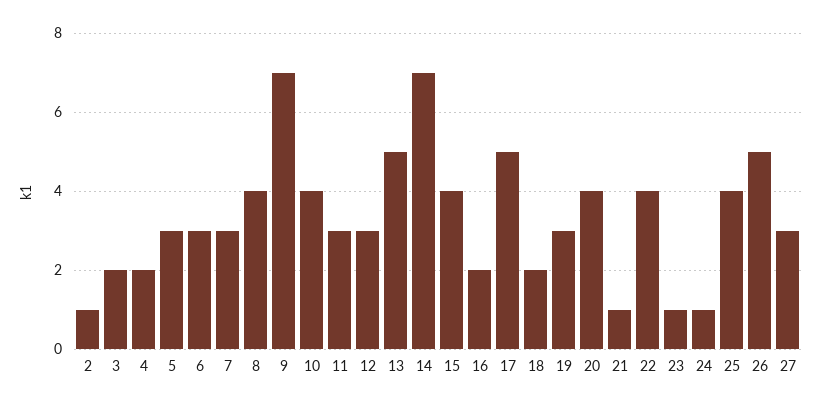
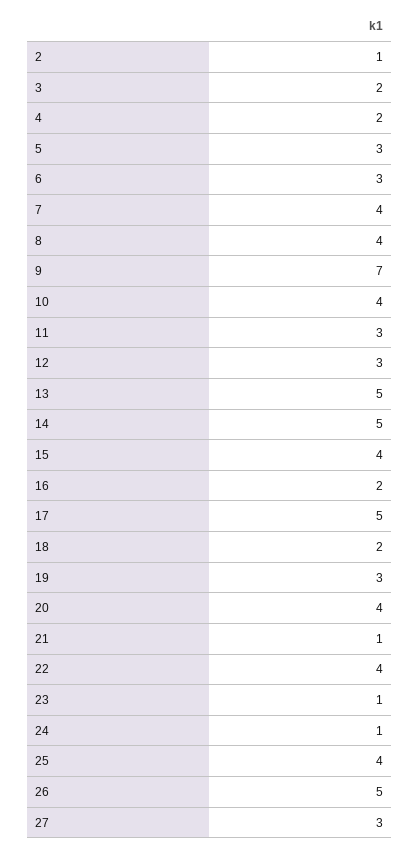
  {
    "2": 1,
    "3": 2,
    "4": 2,
    "5": 3,
    "6": 3,
-   "7": 3,
+   "7": 4,
    "8": 4,
    "9": 7,
    "10": 4,
    "11": 3,
    "12": 3,
    "13": 5,
-   "14": 7,
+   "14": 5,
    "15": 4,
    "16": 2,
    "17": 5,
    "18": 2,
    "19": 3,
    "20": 4,
    "21": 1,
    "22": 4,
    "23": 1,
    "24": 1,
    "25": 4,
    "26": 5,
    "27": 3
  }

